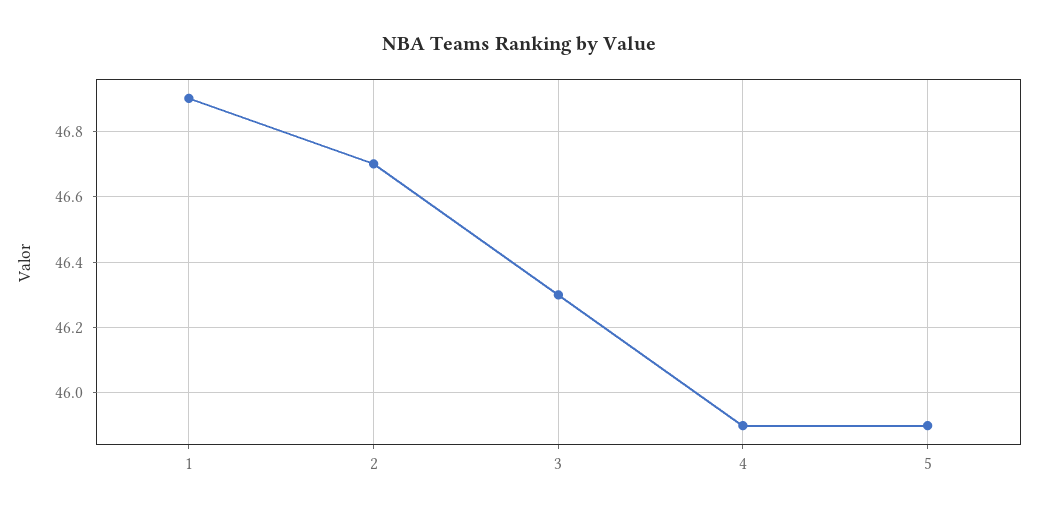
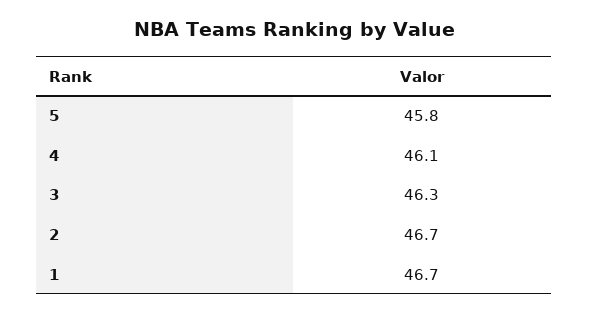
  {
-   "1": 46.9,
+   "1": 46.7,
    "2": 46.7,
    "3": 46.3,
-   "4": 45.9,
+   "4": 46.1,
-   "5": 45.9
+   "5": 45.8
  }

